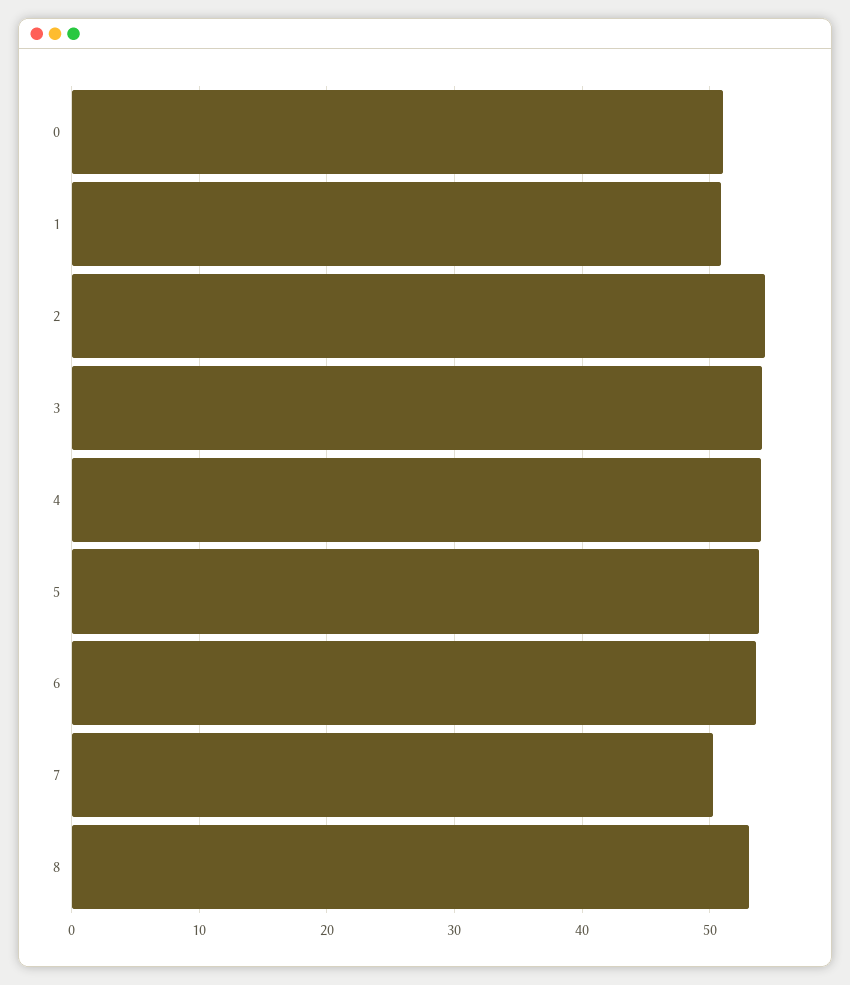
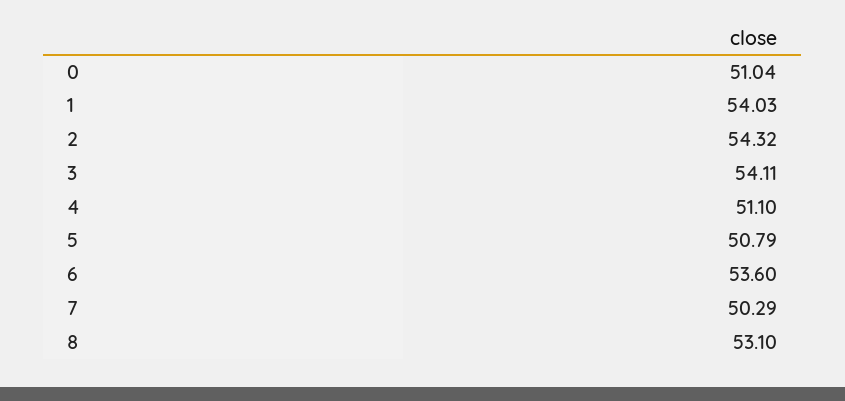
  {
    "0": 51.04,
-   "1": 51,
+   "1": 54.03,
    "2": 54.32,
    "3": 54.11,
-   "4": 54,
+   "4": 51.1,
-   "5": 54,
+   "5": 50.79,
    "6": 53.6,
    "7": 50.29,
    "8": 53.1
  }

